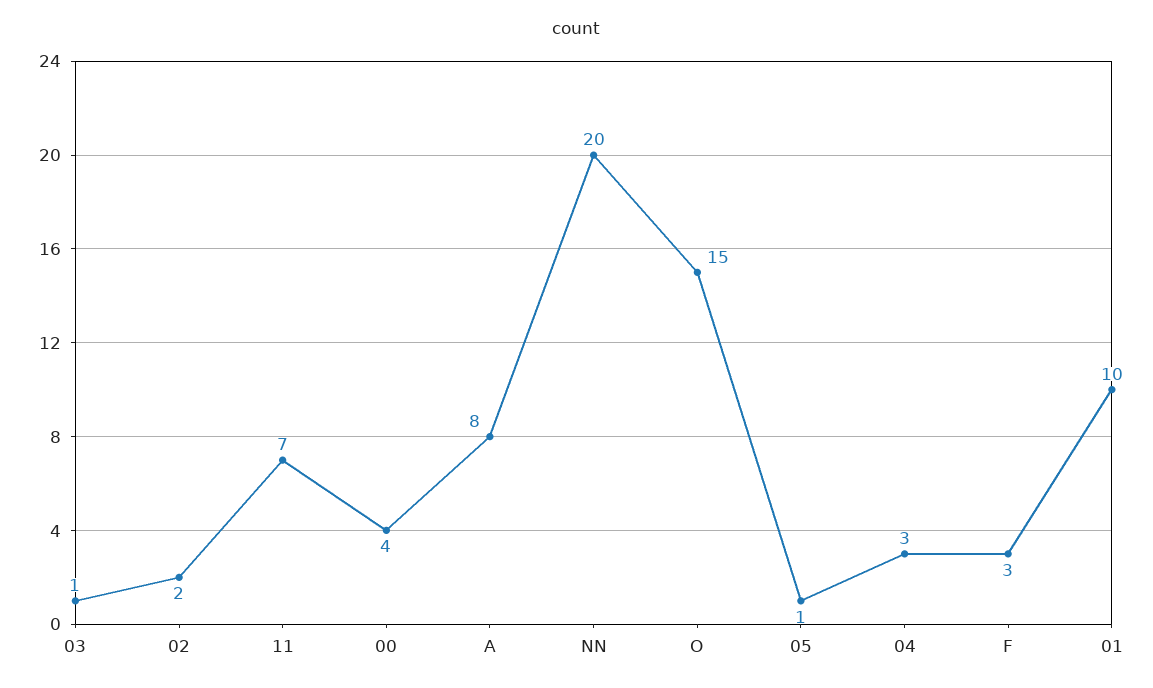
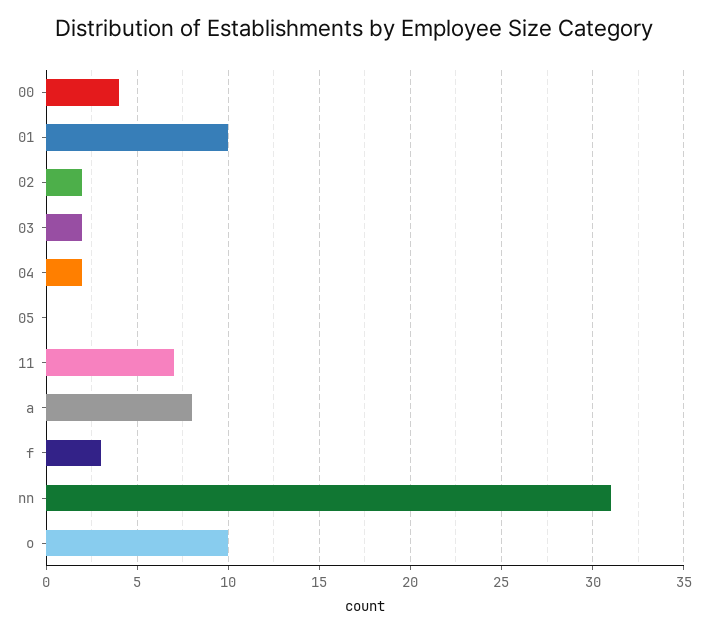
  {
-   "03": 1,
+   "03": 2,
    "02": 2,
    "11": 7,
    "00": 4,
    "A": 8,
-   "NN": 20,
+   "NN": 31,
-   "O": 15,
+   "O": 10,
-   "05": 1,
+   "05": 0,
-   "04": 3,
+   "04": 2,
    "F": 3,
    "01": 10
  }

